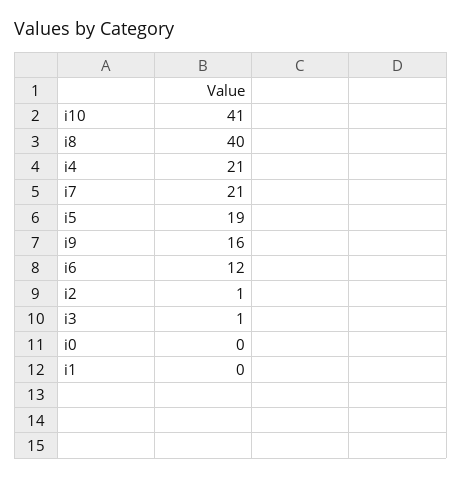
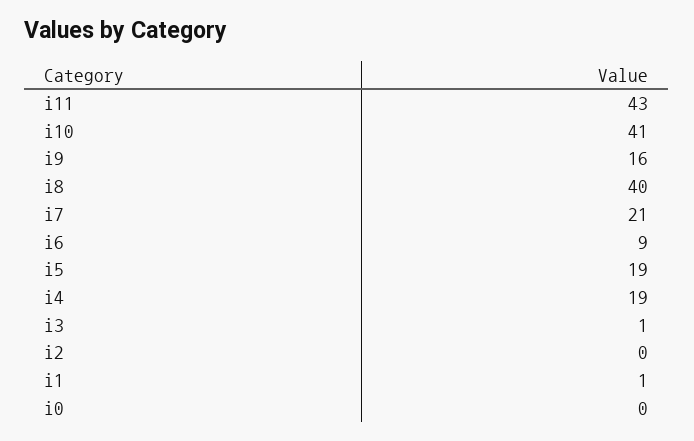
  {
    "i10": 41,
    "i8": 40,
-   "i4": 21,
+   "i4": 19,
    "i7": 21,
    "i5": 19,
    "i9": 16,
-   "i6": 12,
+   "i6": 9,
-   "i2": 1,
+   "i2": 0,
    "i3": 1,
    "i0": 0,
-   "i1": 0
+   "i1": 1,
+   "i11": 43
  }

